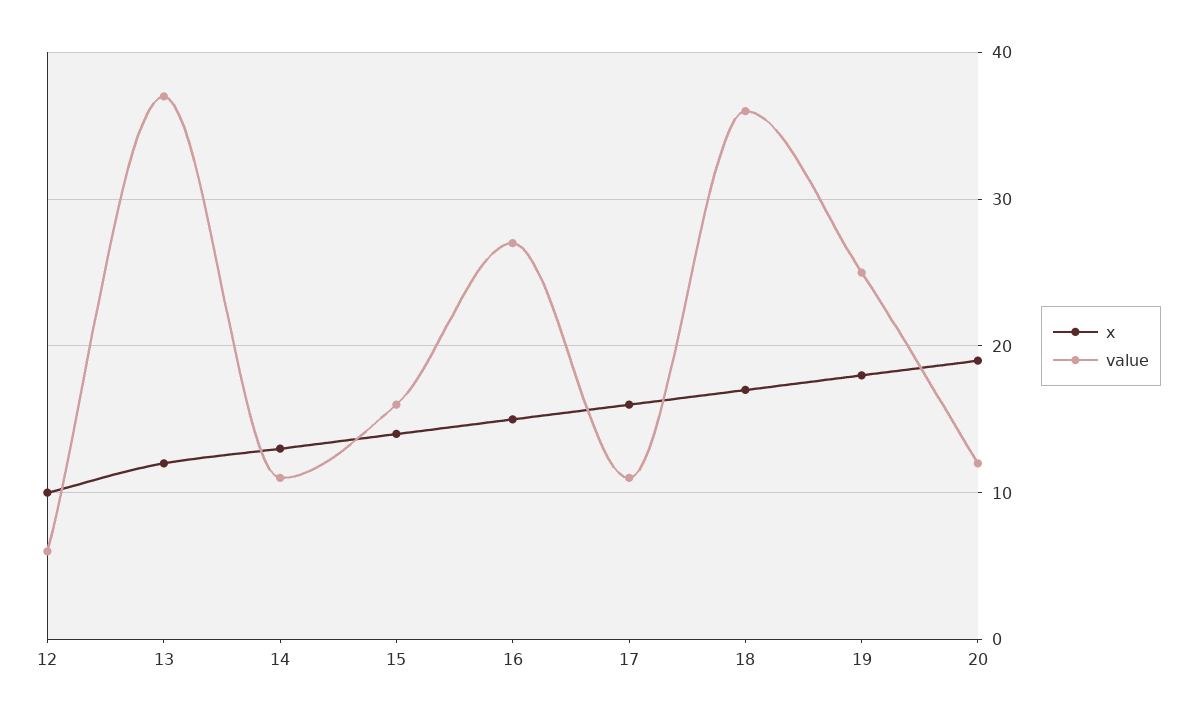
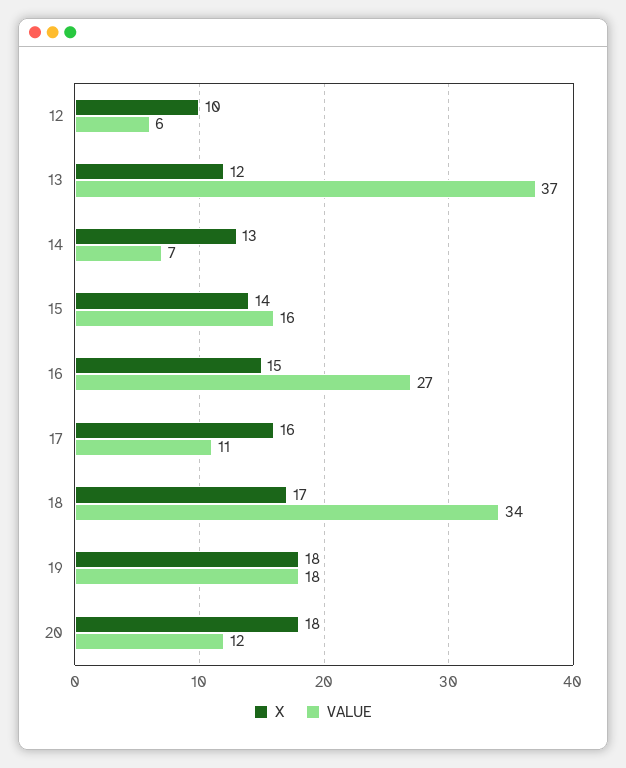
  {
    "x": {
      "12": 10,
      "13": 12,
      "14": 13,
      "15": 14,
      "16": 15,
      "17": 16,
      "18": 17,
      "19": 18,
-     "20": 19
+     "20": 18
    },
    "value": {
      "12": 6,
      "13": 37,
-     "14": 11,
+     "14": 7,
      "15": 16,
      "16": 27,
      "17": 11,
-     "18": 36,
+     "18": 34,
-     "19": 25,
+     "19": 18,
      "20": 12
    }
  }

